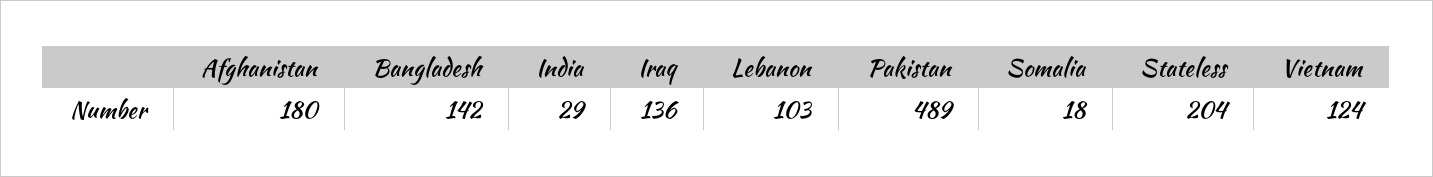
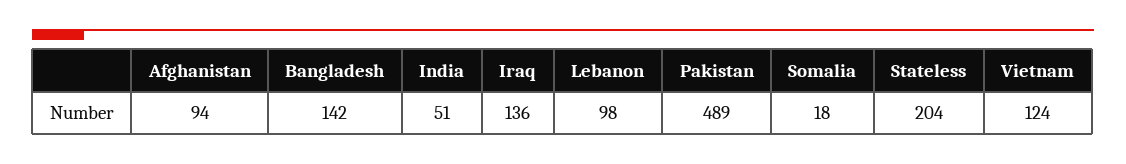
  {
-   "Afghanistan": 180,
+   "Afghanistan": 94,
    "Bangladesh": 142,
-   "India": 29,
+   "India": 51,
    "Iraq": 136,
-   "Lebanon": 103,
+   "Lebanon": 98,
    "Pakistan": 489,
    "Somalia": 18,
    "Stateless": 204,
    "Vietnam": 124
  }

